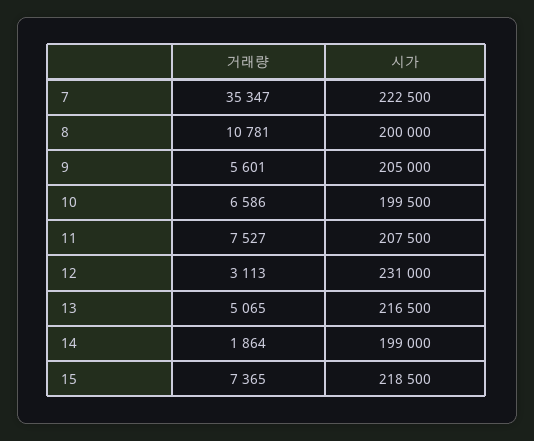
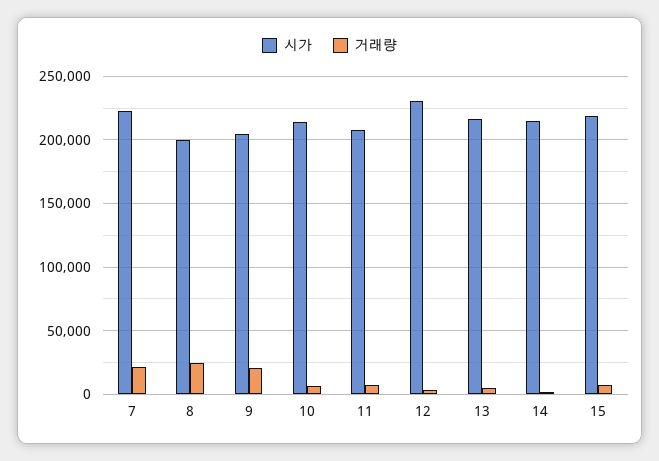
  {
    "거래량": {
-     "7": 35347,
+     "7": 20000,
-     "8": 10781,
+     "8": 25000,
-     "9": 5601,
+     "9": 20000,
      "10": 6586,
      "11": 7527,
      "12": 3113,
      "13": 5065,
      "14": 1864,
      "15": 7365
    },
    "시가": {
      "7": 222500,
      "8": 200000,
      "9": 205000,
-     "10": 199500,
+     "10": 215000,
      "11": 207500,
      "12": 231000,
      "13": 216500,
-     "14": 199000,
+     "14": 215000,
      "15": 218500
    }
  }

